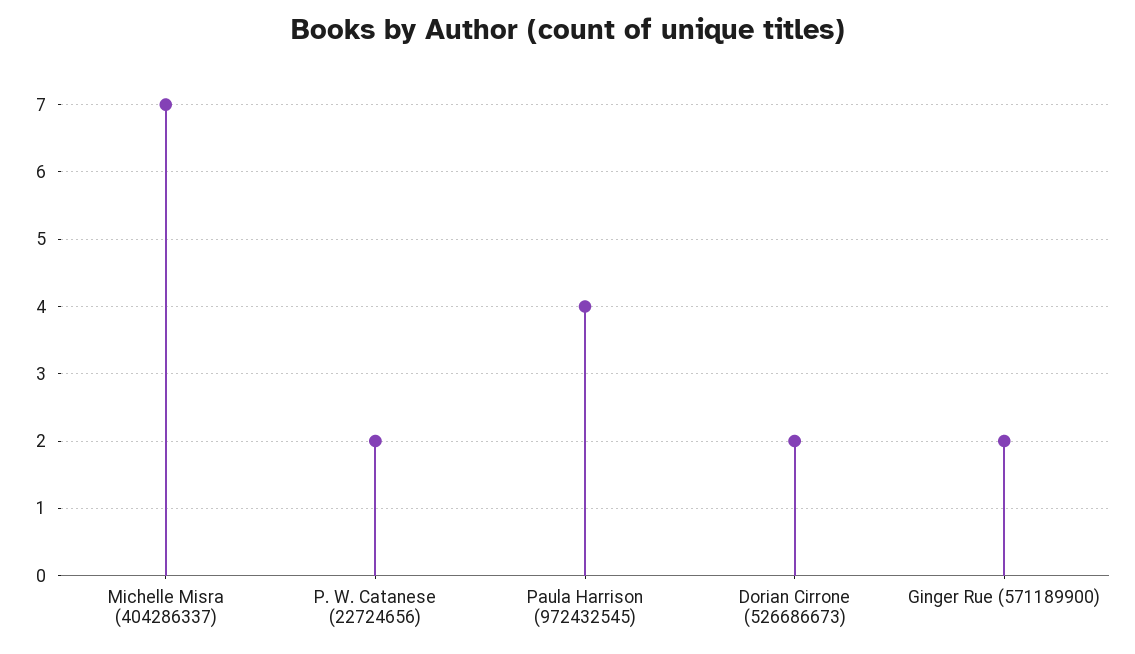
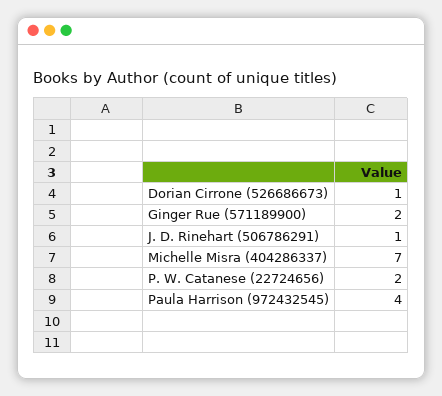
  {
    "Michelle Misra (404286337)": 7,
    "P. W. Catanese (22724656)": 2,
    "Paula Harrison (972432545)": 4,
-   "Dorian Cirrone (526686673)": 2,
+   "Dorian Cirrone (526686673)": 1,
-   "Ginger Rue (571189900)": 2
+   "Ginger Rue (571189900)": 2,
+   "J. D. Rinehart (506786291)": 1
  }

